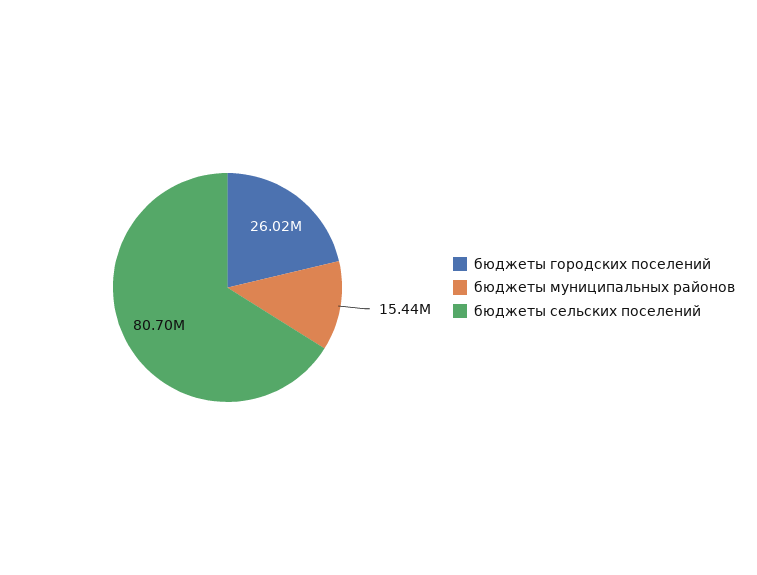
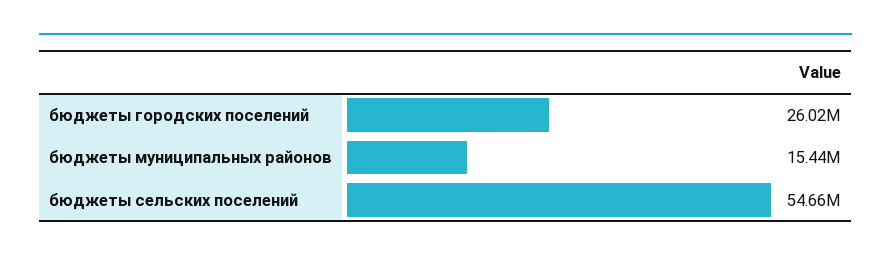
  {
    "бюджеты городских поселений": 26020000,
    "бюджеты муниципальных районов": 15440000,
-   "бюджеты сельских поселений": 80700000
+   "бюджеты сельских поселений": 54660000
  }

